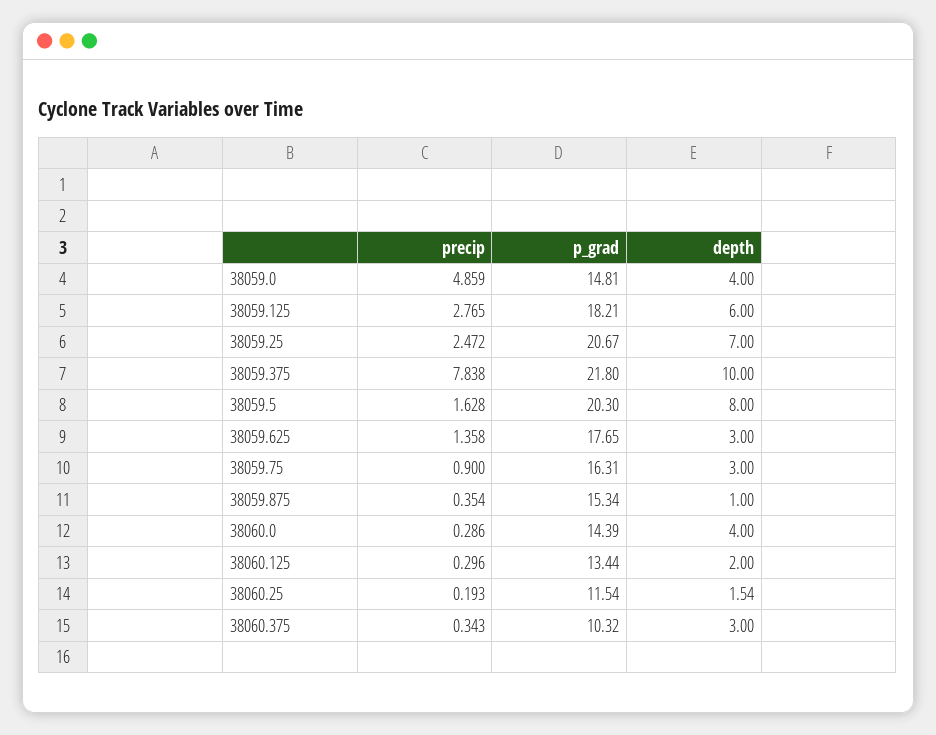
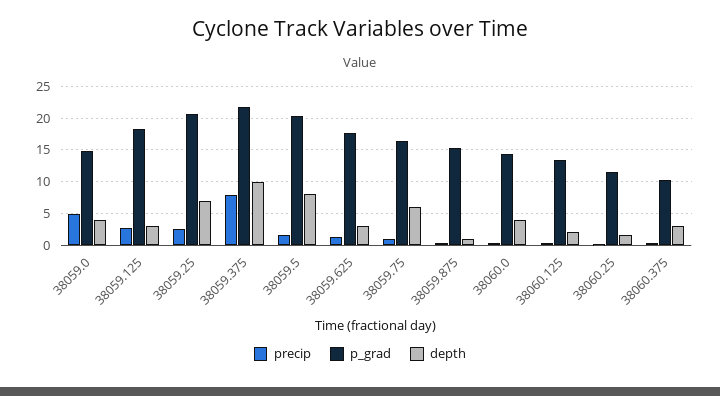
  {
    "precip": {
      "38059.0": 4.859,
      "38059.125": 2.765,
      "38059.25": 2.472,
      "38059.375": 7.838,
      "38059.5": 1.628,
      "38059.625": 1.358,
      "38059.75": 0.9,
      "38059.875": 0.354,
      "38060.0": 0.286,
      "38060.125": 0.296,
      "38060.25": 0.193,
      "38060.375": 0.343
    },
    "p_grad": {
      "38059.0": 14.81,
      "38059.125": 18.21,
      "38059.25": 20.67,
      "38059.375": 21.8,
      "38059.5": 20.3,
      "38059.625": 17.65,
      "38059.75": 16.31,
      "38059.875": 15.34,
      "38060.0": 14.39,
      "38060.125": 13.44,
      "38060.25": 11.54,
      "38060.375": 10.32
    },
    "depth": {
      "38059.0": 4,
-     "38059.125": 6,
+     "38059.125": 3,
      "38059.25": 7,
      "38059.375": 10,
      "38059.5": 8,
      "38059.625": 3,
-     "38059.75": 3,
+     "38059.75": 6,
      "38059.875": 1,
      "38060.0": 4,
      "38060.125": 2,
      "38060.25": 1.54,
      "38060.375": 3
    }
  }

